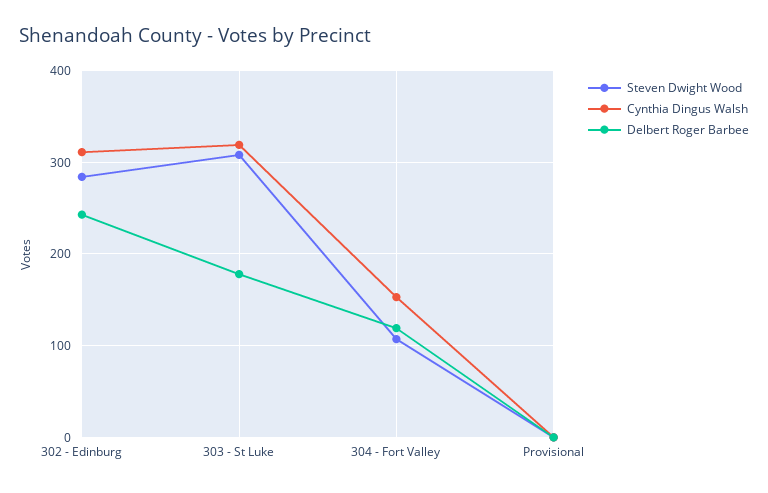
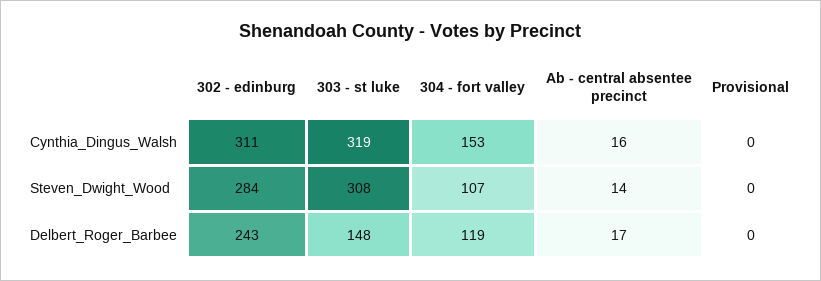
  {
    "Steven Dwight Wood": {
      "302 - Edinburg": 284,
      "303 - St Luke": 308,
      "304 - Fort Valley": 107,
-     "Provisional": 0
+     "Provisional": 0,
+     "Ab - central absentee precinct": 14
    },
    "Cynthia Dingus Walsh": {
      "302 - Edinburg": 311,
      "303 - St Luke": 319,
      "304 - Fort Valley": 153,
-     "Provisional": 0
+     "Provisional": 0,
+     "Ab - central absentee precinct": 16
    },
    "Delbert Roger Barbee": {
      "302 - Edinburg": 243,
-     "303 - St Luke": 180,
+     "303 - St Luke": 148,
      "304 - Fort Valley": 119,
-     "Provisional": 0
+     "Provisional": 0,
+     "Ab - central absentee precinct": 17
    }
  }

